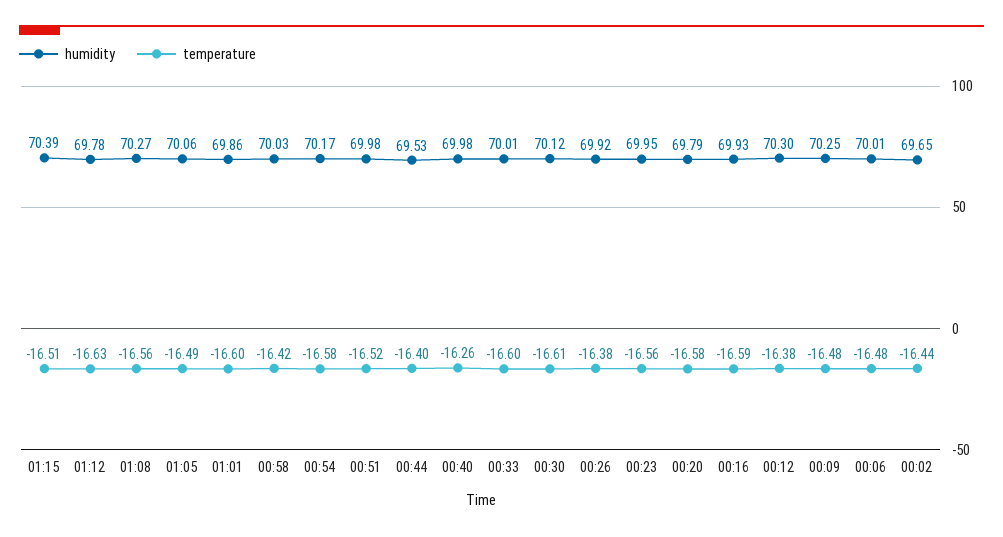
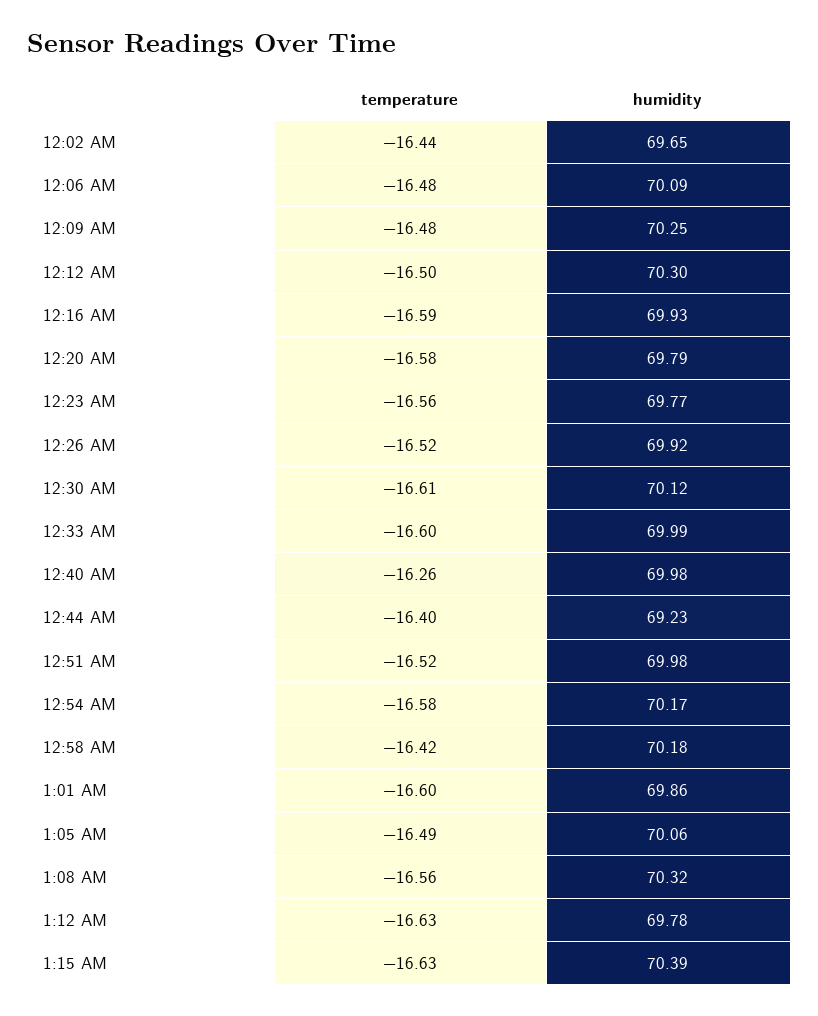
  {
    "humidity": {
      "01:15": 70.39,
      "01:12": 69.78,
-     "01:08": 70.27,
+     "01:08": 70.32,
      "01:05": 70.06,
      "01:01": 69.86,
-     "00:58": 70.03,
+     "00:58": 70.18,
      "00:54": 70.17,
      "00:51": 69.98,
-     "00:44": 69.53,
+     "00:44": 69.23,
      "00:40": 69.98,
-     "00:33": 70.01,
+     "00:33": 69.99,
      "00:30": 70.12,
      "00:26": 69.92,
-     "00:23": 69.95,
+     "00:23": 69.77,
      "00:20": 69.79,
      "00:16": 69.93,
      "00:12": 70.3,
      "00:09": 70.25,
-     "00:06": 70.01,
+     "00:06": 70.09,
      "00:02": 69.65
    },
    "temperature": {
-     "01:15": -16.51,
+     "01:15": -16.63,
      "01:12": -16.63,
      "01:08": -16.56,
      "01:05": -16.49,
      "01:01": -16.6,
      "00:58": -16.42,
      "00:54": -16.58,
      "00:51": -16.52,
      "00:44": -16.4,
      "00:40": -16.26,
      "00:33": -16.6,
      "00:30": -16.61,
-     "00:26": -16.38,
+     "00:26": -16.52,
      "00:23": -16.56,
      "00:20": -16.58,
      "00:16": -16.59,
-     "00:12": -16.38,
+     "00:12": -16.5,
      "00:09": -16.48,
      "00:06": -16.48,
      "00:02": -16.44
    }
  }

